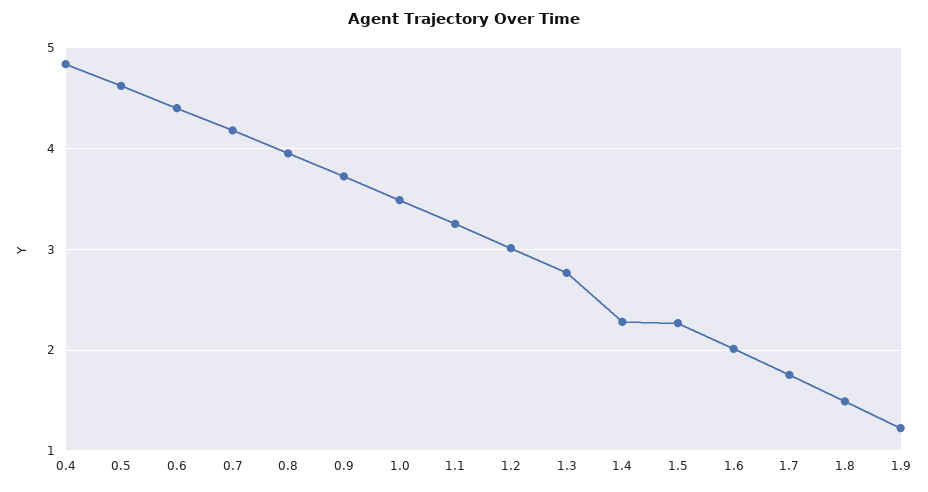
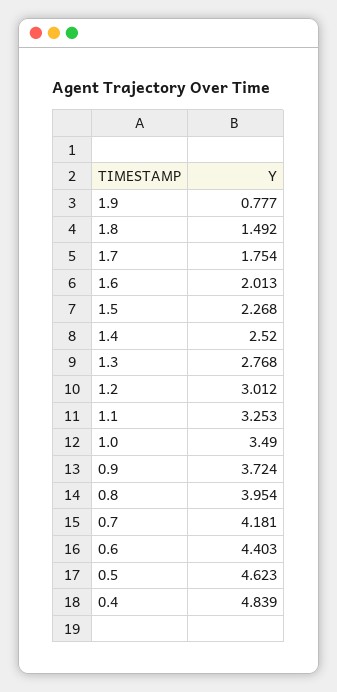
  {
    "0.4": 4.839,
    "0.5": 4.623,
    "0.6": 4.403,
    "0.7": 4.181,
    "0.8": 3.954,
    "0.9": 3.724,
    "1.0": 3.49,
    "1.1": 3.253,
    "1.2": 3.012,
    "1.3": 2.768,
-   "1.4": 2.3,
+   "1.4": 2.52,
    "1.5": 2.268,
    "1.6": 2.013,
    "1.7": 1.754,
    "1.8": 1.492,
-   "1.9": 1.2
+   "1.9": 0.777
  }

